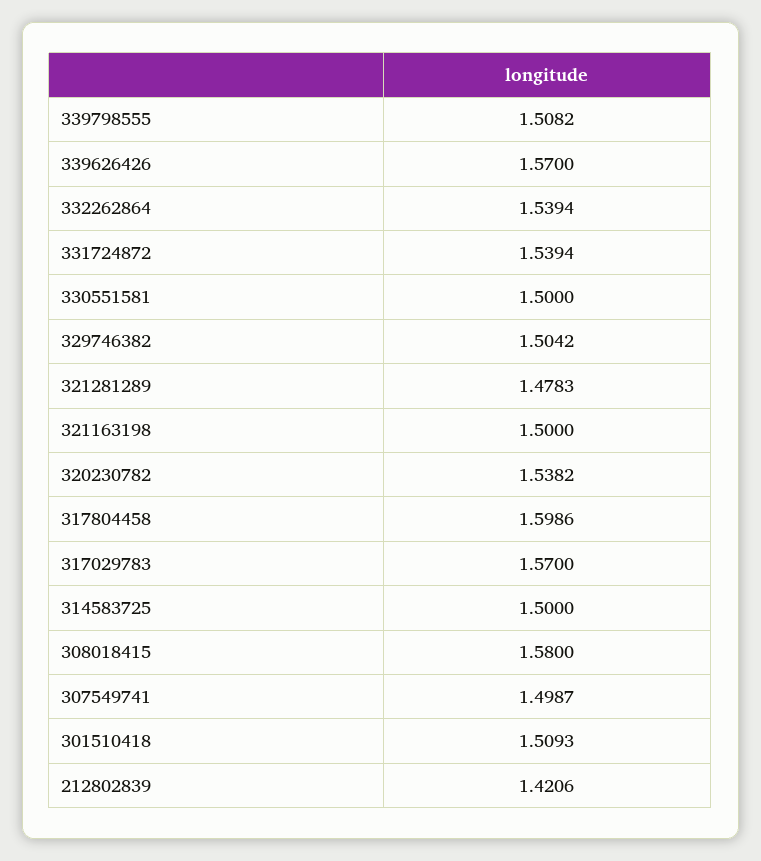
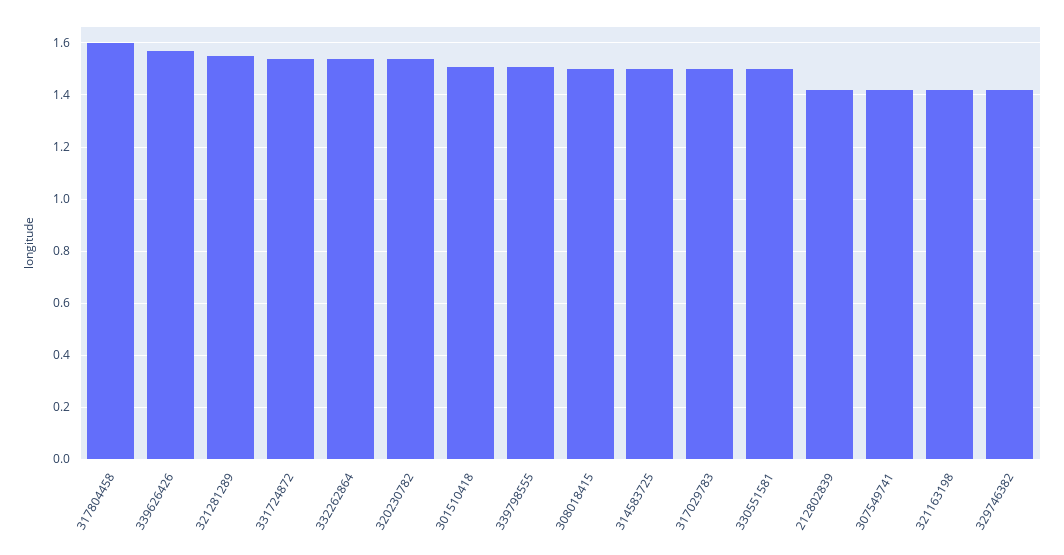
  {
    "339798555": 1.5082,
    "339626426": 1.57,
    "332262864": 1.5394,
    "331724872": 1.5394,
    "330551581": 1.5,
-   "329746382": 1.5042,
+   "329746382": 1.425,
-   "321281289": 1.4783,
+   "321281289": 1.55,
-   "321163198": 1.5,
+   "321163198": 1.425,
    "320230782": 1.5382,
    "317804458": 1.5986,
-   "317029783": 1.57,
+   "317029783": 1.5,
    "314583725": 1.5,
-   "308018415": 1.58,
+   "308018415": 1.5,
-   "307549741": 1.4987,
+   "307549741": 1.425,
    "301510418": 1.5093,
    "212802839": 1.4206
  }

